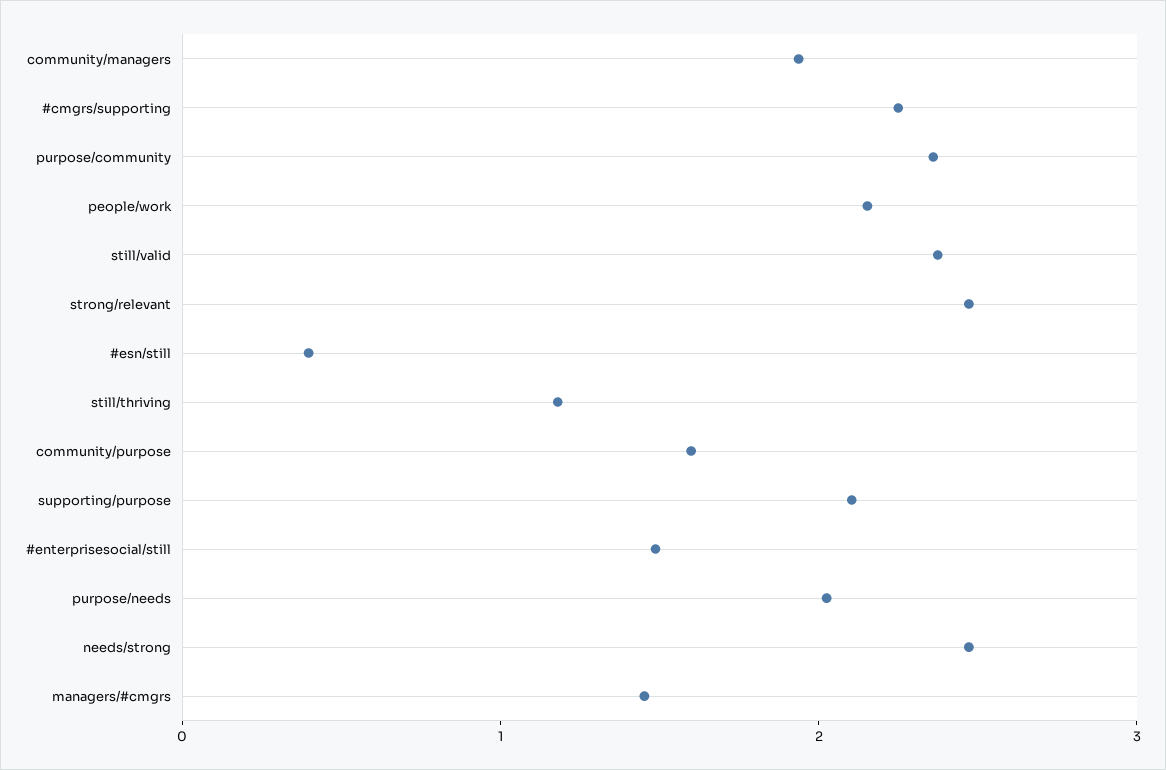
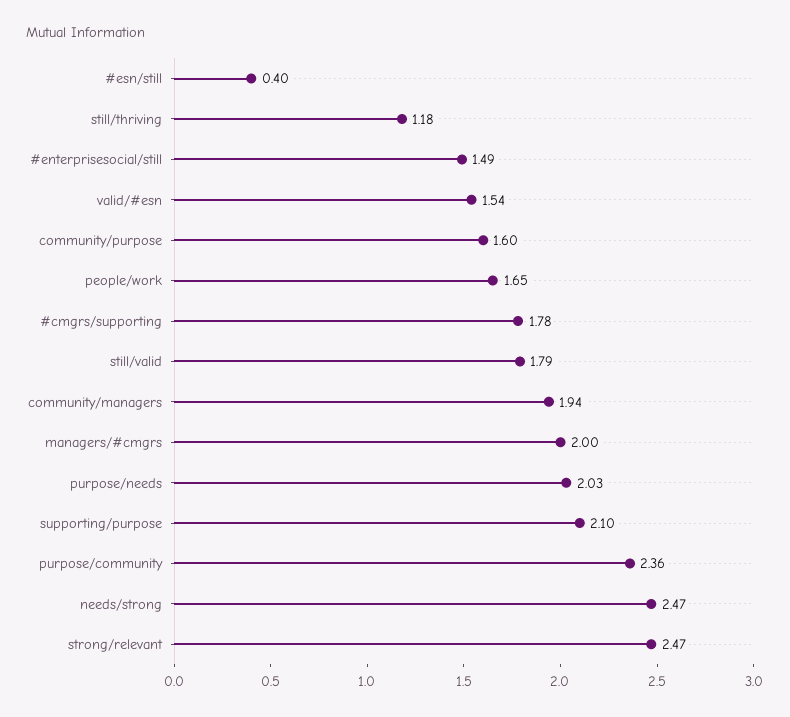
  {
    "community/managers": 1.94,
-   "#cmgrs/supporting": 2.2,
+   "#cmgrs/supporting": 1.78,
    "purpose/community": 2.36,
-   "people/work": 2.2,
+   "people/work": 1.65,
-   "still/valid": 2.4,
+   "still/valid": 1.79,
    "strong/relevant": 2.47,
    "#esn/still": 0.4,
    "still/thriving": 1.18,
    "community/purpose": 1.6,
    "supporting/purpose": 2.1,
    "#enterprisesocial/still": 1.49,
    "purpose/needs": 2.03,
    "needs/strong": 2.47,
-   "managers/#cmgrs": 1.4
+   "managers/#cmgrs": 2,
+   "valid/#esn": 1.54
  }

